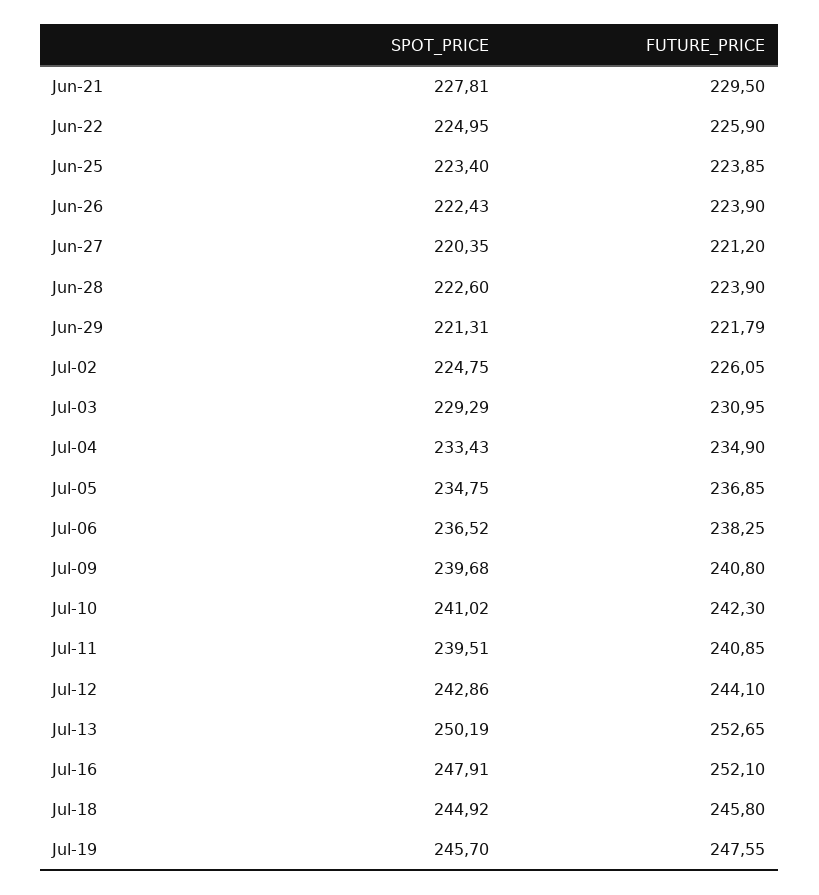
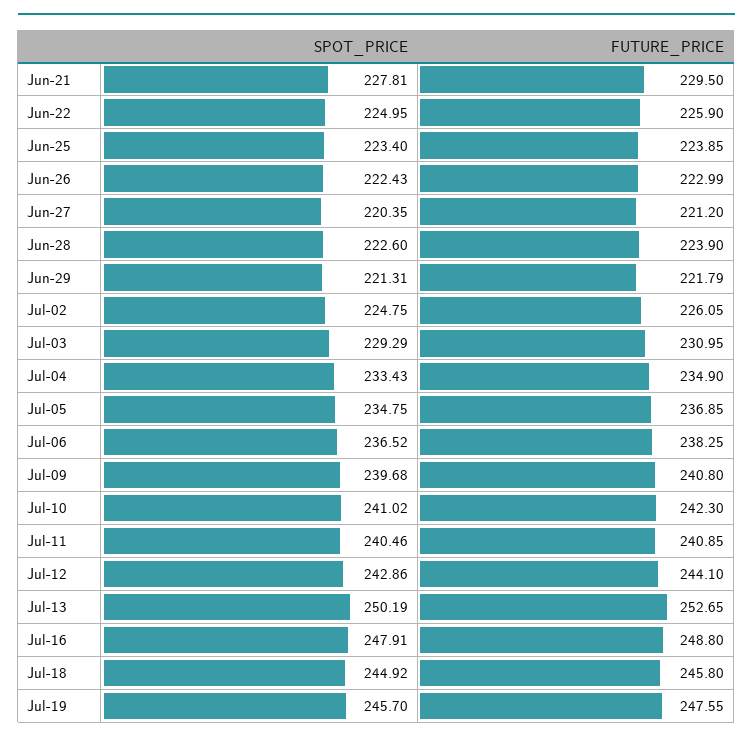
  {
    "SPOT_PRICE": {
      "Jun-21": 227.81,
      "Jun-22": 224.95,
      "Jun-25": 223.4,
      "Jun-26": 222.43,
      "Jun-27": 220.35,
      "Jun-28": 222.6,
      "Jun-29": 221.31,
      "Jul-02": 224.75,
      "Jul-03": 229.29,
      "Jul-04": 233.43,
      "Jul-05": 234.75,
      "Jul-06": 236.52,
      "Jul-09": 239.68,
      "Jul-10": 241.02,
-     "Jul-11": 239.51,
+     "Jul-11": 240.46,
      "Jul-12": 242.86,
      "Jul-13": 250.19,
      "Jul-16": 247.91,
      "Jul-18": 244.92,
      "Jul-19": 245.7
    },
    "FUTURE_PRICE": {
      "Jun-21": 229.5,
      "Jun-22": 225.9,
      "Jun-25": 223.85,
-     "Jun-26": 223.9,
+     "Jun-26": 222.99,
      "Jun-27": 221.2,
      "Jun-28": 223.9,
      "Jun-29": 221.79,
      "Jul-02": 226.05,
      "Jul-03": 230.95,
      "Jul-04": 234.9,
      "Jul-05": 236.85,
      "Jul-06": 238.25,
      "Jul-09": 240.8,
      "Jul-10": 242.3,
      "Jul-11": 240.85,
      "Jul-12": 244.1,
      "Jul-13": 252.65,
-     "Jul-16": 252.1,
+     "Jul-16": 248.8,
      "Jul-18": 245.8,
      "Jul-19": 247.55
    }
  }

